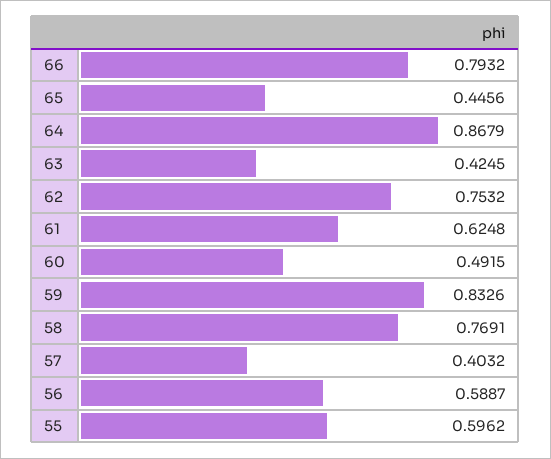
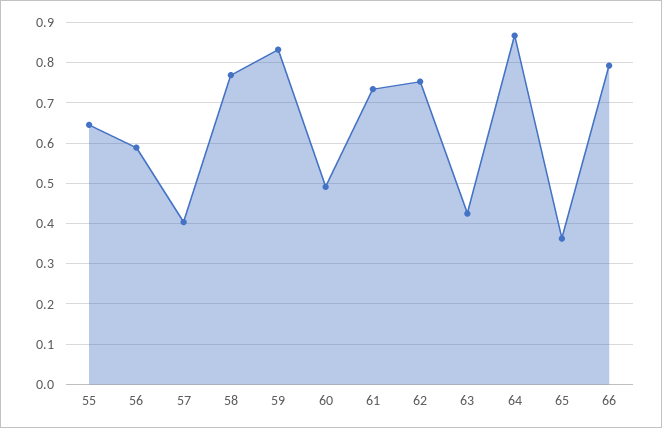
  {
    "66": 0.7932,
-   "65": 0.4456,
+   "65": 0.36,
    "64": 0.8679,
    "63": 0.4245,
    "62": 0.7532,
-   "61": 0.6248,
+   "61": 0.74,
    "60": 0.4915,
    "59": 0.8326,
    "58": 0.7691,
    "57": 0.4032,
    "56": 0.5887,
-   "55": 0.5962
+   "55": 0.64
  }

